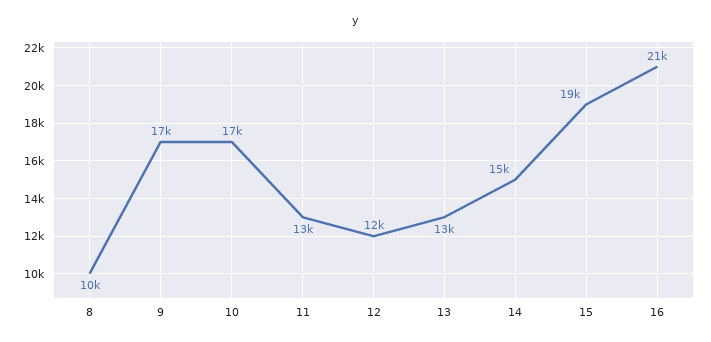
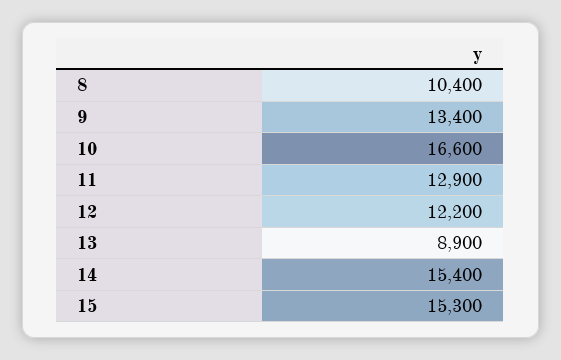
  {
    "8": 10400,
-   "9": 17000,
+   "9": 13400,
    "10": 16600,
    "11": 12900,
    "12": 12200,
-   "13": 13000,
+   "13": 8900,
    "14": 15400,
-   "15": 19000,
+   "15": 15300
-   "16": 21000
  }

